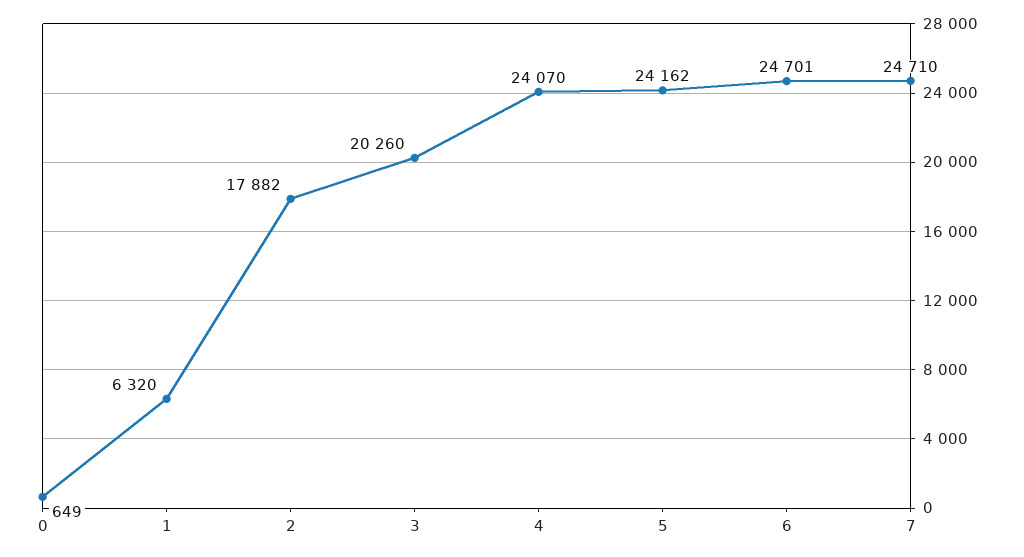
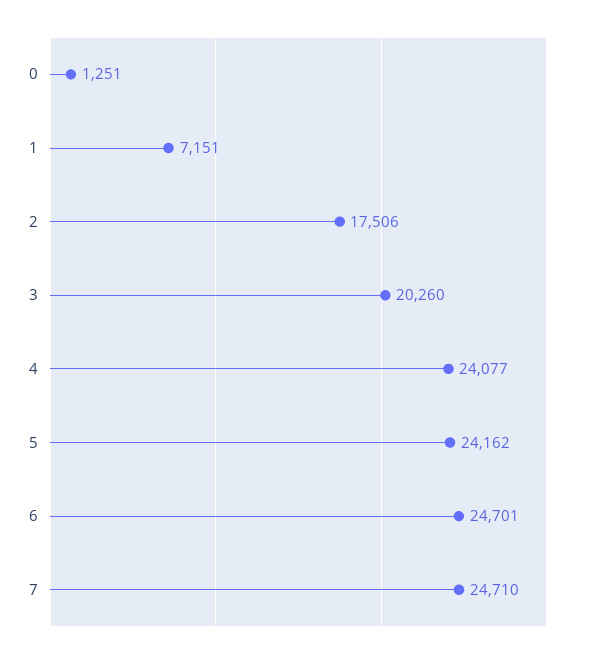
  {
-   "0": 649,
+   "0": 1251,
-   "1": 6320,
+   "1": 7151,
-   "2": 17882,
+   "2": 17506,
    "3": 20260,
-   "4": 24070,
+   "4": 24077,
    "5": 24162,
    "6": 24701,
    "7": 24710
  }

